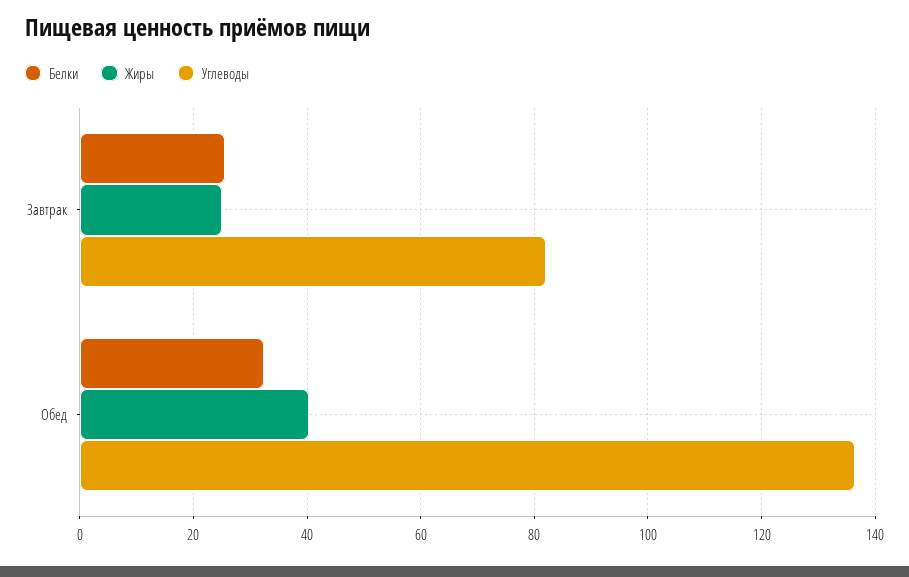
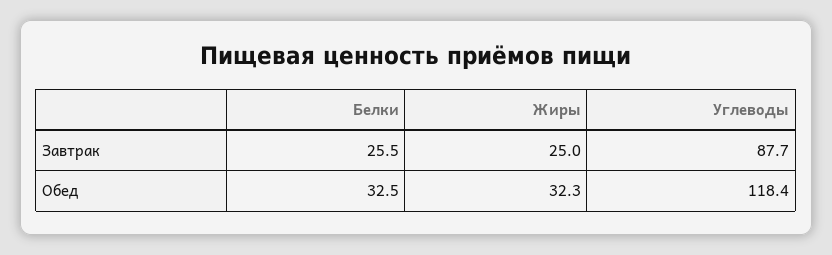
  {
    "Белки": {
      "Завтрак": 25.5,
      "Обед": 32.5
    },
    "Жиры": {
      "Завтрак": 25,
-     "Обед": 40
+     "Обед": 32.3
    },
    "Углеводы": {
-     "Завтрак": 82,
+     "Завтрак": 87.7,
-     "Обед": 136
+     "Обед": 118.4
    }
  }

